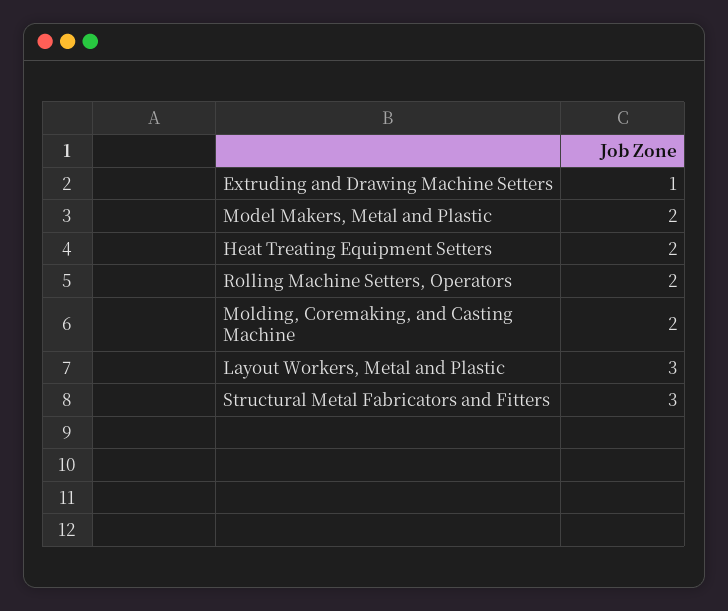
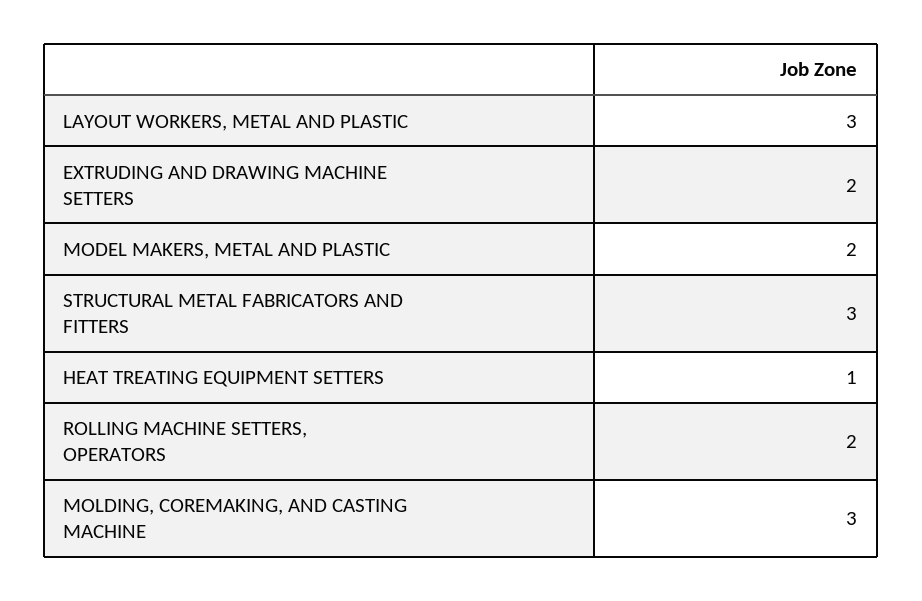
  {
-   "Extruding and Drawing Machine Setters": 1,
+   "Extruding and Drawing Machine Setters": 2,
    "Model Makers, Metal and Plastic": 2,
-   "Heat Treating Equipment Setters": 2,
+   "Heat Treating Equipment Setters": 1,
    "Rolling Machine Setters, Operators": 2,
-   "Molding, Coremaking, and Casting Machine": 2,
+   "Molding, Coremaking, and Casting Machine": 3,
    "Layout Workers, Metal and Plastic": 3,
    "Structural Metal Fabricators and Fitters": 3
  }

